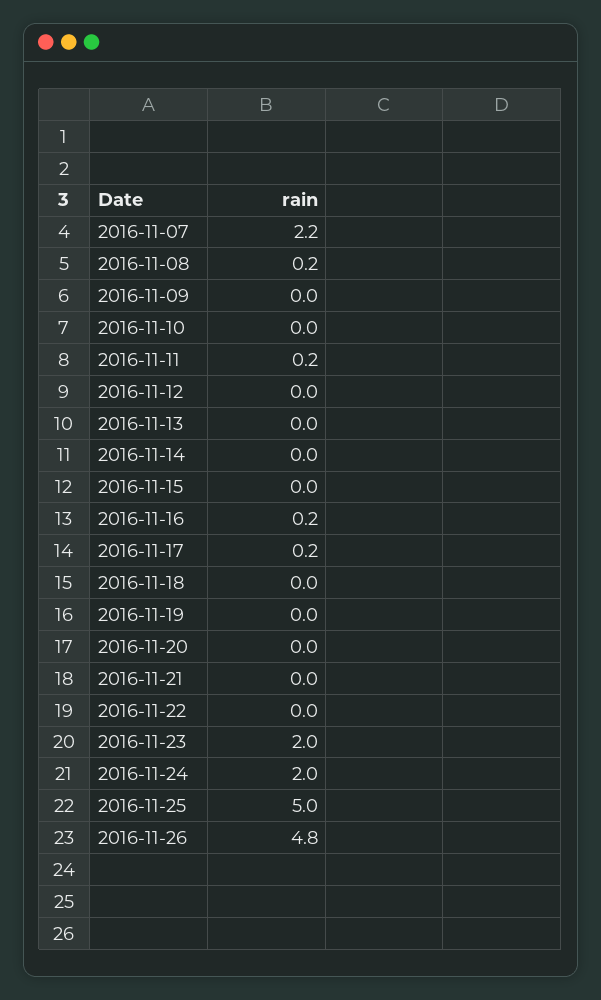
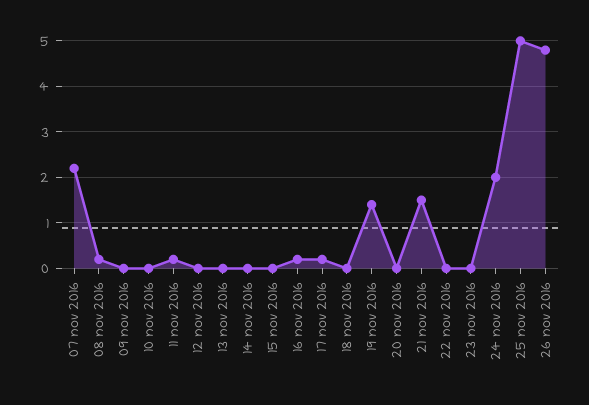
  {
    "2016-11-07": 2.2,
    "2016-11-08": 0.2,
    "2016-11-09": 0,
    "2016-11-10": 0,
    "2016-11-11": 0.2,
    "2016-11-12": 0,
    "2016-11-13": 0,
    "2016-11-14": 0,
    "2016-11-15": 0,
    "2016-11-16": 0.2,
    "2016-11-17": 0.2,
    "2016-11-18": 0,
-   "2016-11-19": 0,
+   "2016-11-19": 1.5,
    "2016-11-20": 0,
-   "2016-11-21": 0,
+   "2016-11-21": 1.5,
    "2016-11-22": 0,
-   "2016-11-23": 2,
+   "2016-11-23": 0,
    "2016-11-24": 2,
    "2016-11-25": 5,
    "2016-11-26": 4.8
  }

